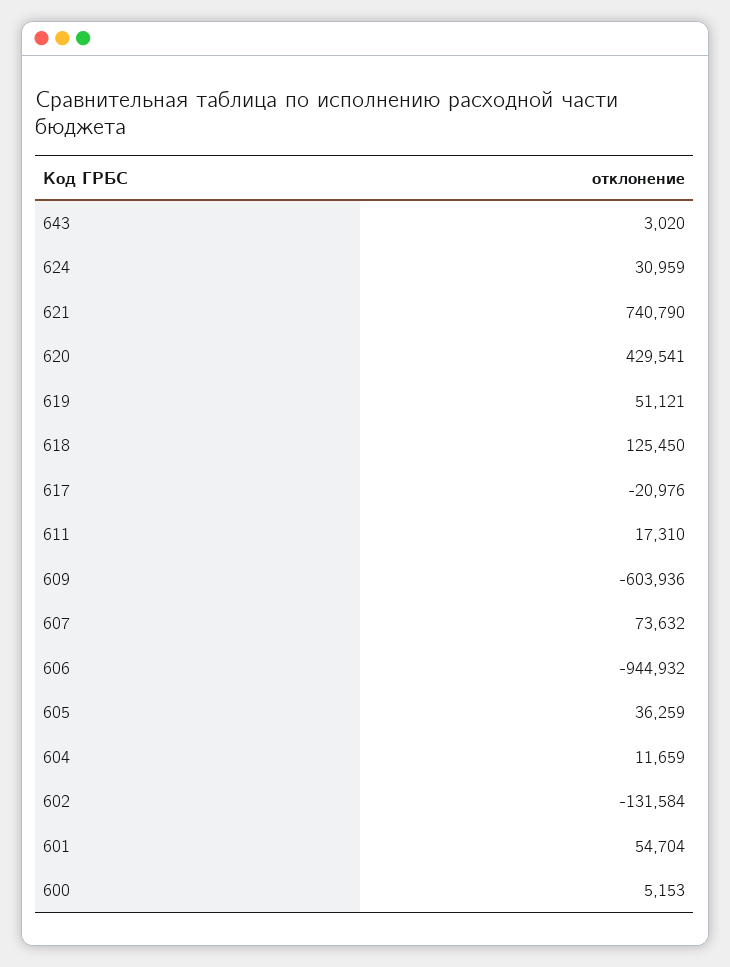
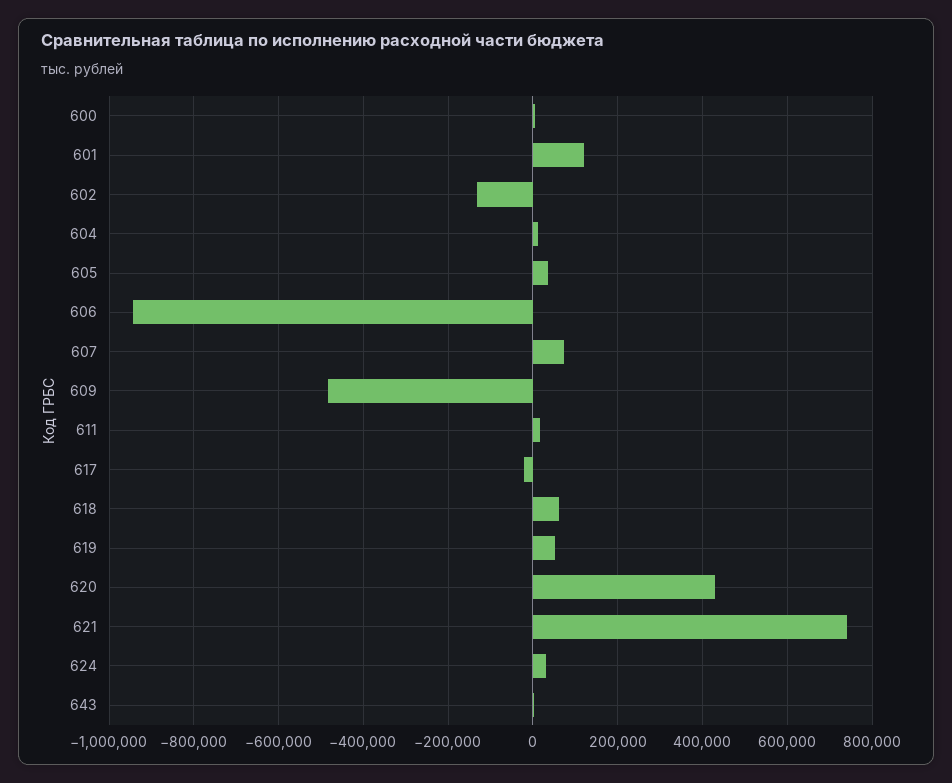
  {
    "643": 3020,
    "624": 30959,
    "621": 740790,
    "620": 429541,
    "619": 51121,
-   "618": 125450,
+   "618": 60000,
    "617": -20976,
    "611": 17310,
-   "609": -603936,
+   "609": -480000,
    "607": 73632,
    "606": -944932,
    "605": 36259,
    "604": 11659,
    "602": -131584,
-   "601": 54704,
+   "601": 120000,
    "600": 5153
  }

